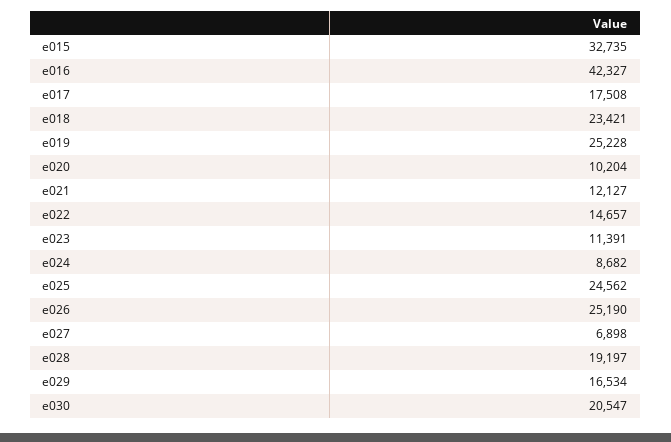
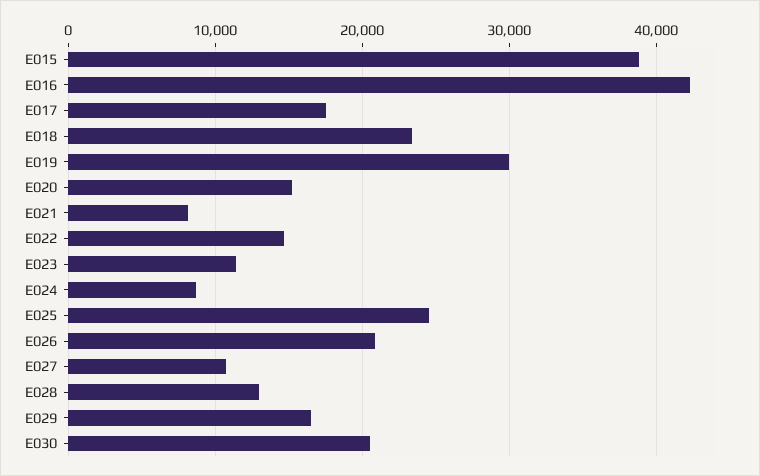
  {
-   "e015": 32735,
+   "e015": 39000,
    "e016": 42327,
    "e017": 17508,
    "e018": 23421,
-   "e019": 25228,
+   "e019": 30000,
-   "e020": 10204,
+   "e020": 15000,
-   "e021": 12127,
+   "e021": 8000,
    "e022": 14657,
    "e023": 11391,
    "e024": 8682,
    "e025": 24562,
-   "e026": 25190,
+   "e026": 21000,
-   "e027": 6898,
+   "e027": 11000,
-   "e028": 19197,
+   "e028": 13000,
    "e029": 16534,
    "e030": 20547
  }

